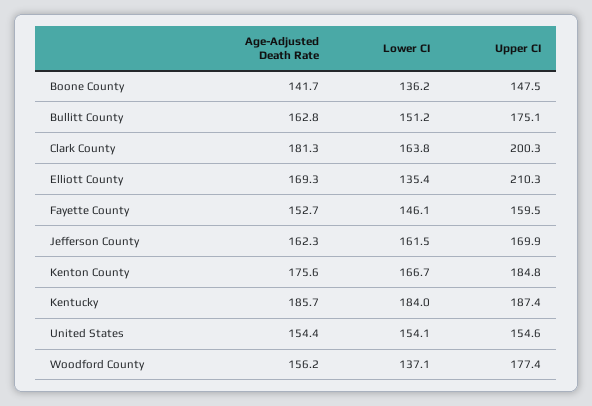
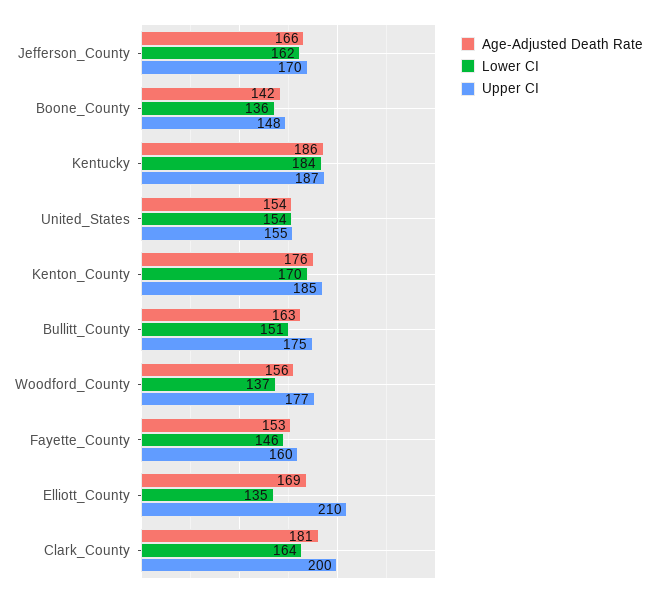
  {
    "Age-Adjusted Death Rate": {
      "Boone County": 141.7,
      "Bullitt County": 162.8,
      "Clark County": 181.3,
      "Elliott County": 169.3,
      "Fayette County": 152.7,
-     "Jefferson County": 162.3,
+     "Jefferson County": 166,
      "Kenton County": 175.6,
      "Kentucky": 185.7,
      "United States": 154.4,
      "Woodford County": 156.2
    },
    "Lower CI": {
      "Boone County": 136.2,
      "Bullitt County": 151.2,
      "Clark County": 163.8,
      "Elliott County": 135.4,
      "Fayette County": 146.1,
      "Jefferson County": 161.5,
-     "Kenton County": 166.7,
+     "Kenton County": 170,
      "Kentucky": 184,
      "United States": 154.1,
      "Woodford County": 137.1
    },
    "Upper CI": {
      "Boone County": 147.5,
      "Bullitt County": 175.1,
      "Clark County": 200.3,
      "Elliott County": 210.3,
      "Fayette County": 159.5,
      "Jefferson County": 169.9,
      "Kenton County": 184.8,
      "Kentucky": 187.4,
      "United States": 154.6,
      "Woodford County": 177.4
    }
  }

